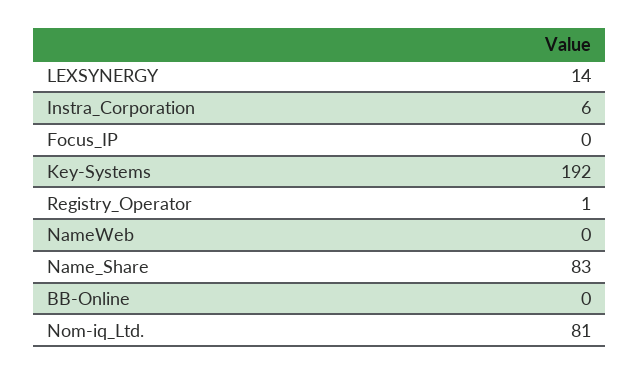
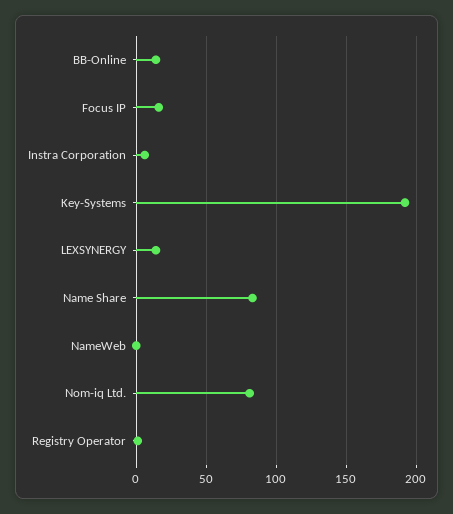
  {
    "LEXSYNERGY": 14,
    "Instra_Corporation": 6,
-   "Focus_IP": 0,
+   "Focus_IP": 15,
    "Key-Systems": 192,
    "Registry_Operator": 1,
    "NameWeb": 0,
    "Name_Share": 83,
-   "BB-Online": 0,
+   "BB-Online": 15,
    "Nom-iq_Ltd.": 81
  }

